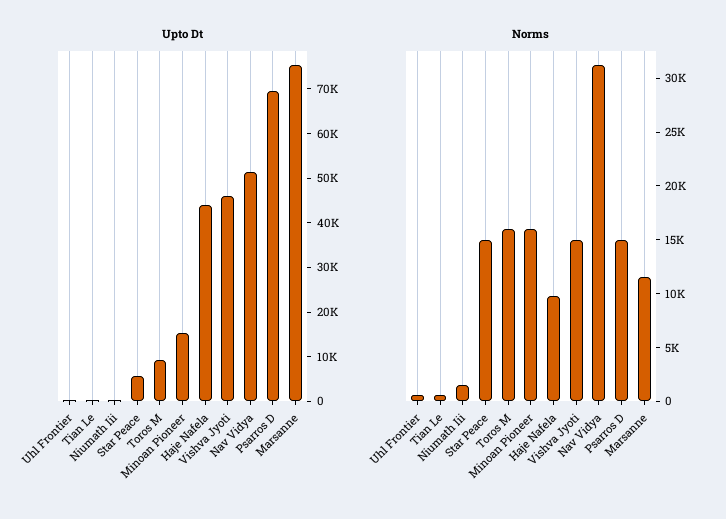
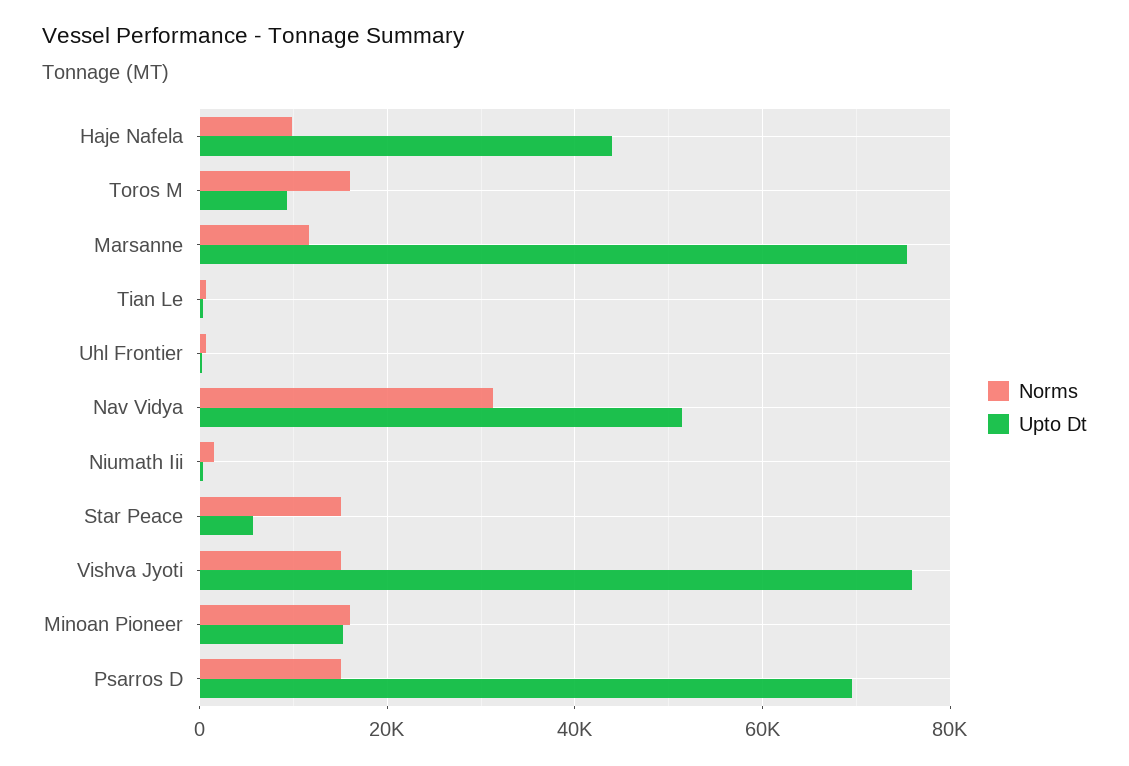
  {
    "Upto Dt": {
      "Uhl Frontier": 0,
      "Tian Le": 0,
      "Niumath Iii": 0,
      "Star Peace": 6000,
      "Toros M": 10000,
      "Minoan Pioneer": 16000,
      "Haje Nafela": 44000,
-     "Vishva Jyoti": 46000,
+     "Vishva Jyoti": 76000,
      "Nav Vidya": 52000,
      "Psarros D": 70000,
      "Marsanne": 76000
    },
    "Norms": {
      "Uhl Frontier": 1000,
      "Tian Le": 1000,
      "Niumath Iii": 2000,
      "Star Peace": 15000,
      "Toros M": 16000,
      "Minoan Pioneer": 16000,
      "Haje Nafela": 10000,
      "Vishva Jyoti": 15000,
      "Nav Vidya": 31000,
      "Psarros D": 15000,
      "Marsanne": 12000
    }
  }

